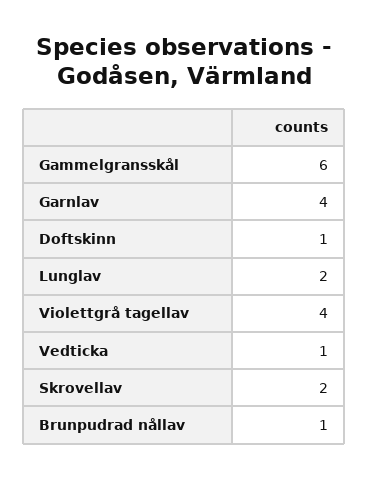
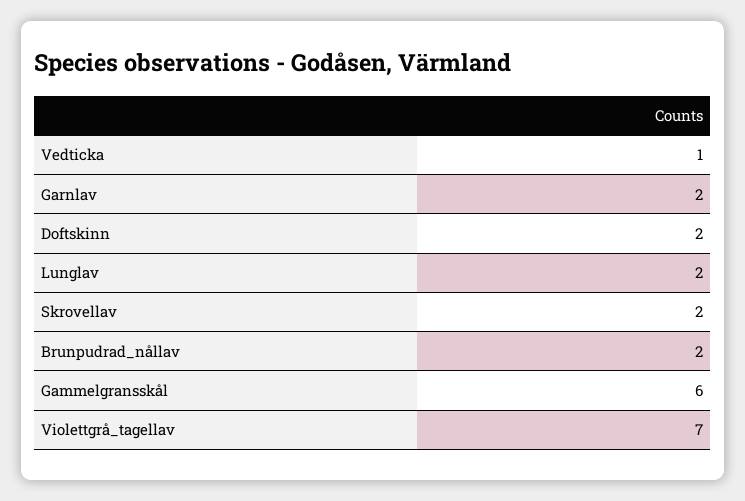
  {
    "Gammelgransskål": 6,
-   "Garnlav": 4,
+   "Garnlav": 2,
-   "Doftskinn": 1,
+   "Doftskinn": 2,
    "Lunglav": 2,
-   "Violettgrå tagellav": 4,
+   "Violettgrå tagellav": 7,
    "Vedticka": 1,
    "Skrovellav": 2,
-   "Brunpudrad nållav": 1
+   "Brunpudrad nållav": 2
  }

